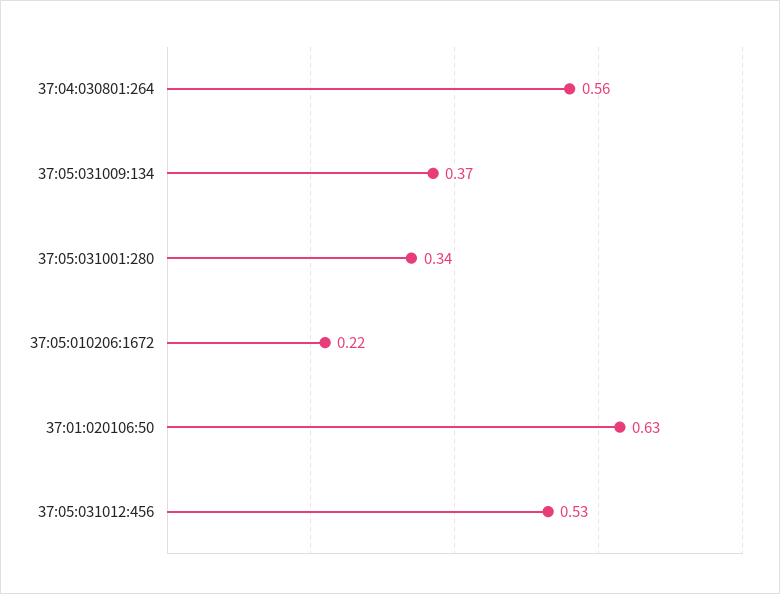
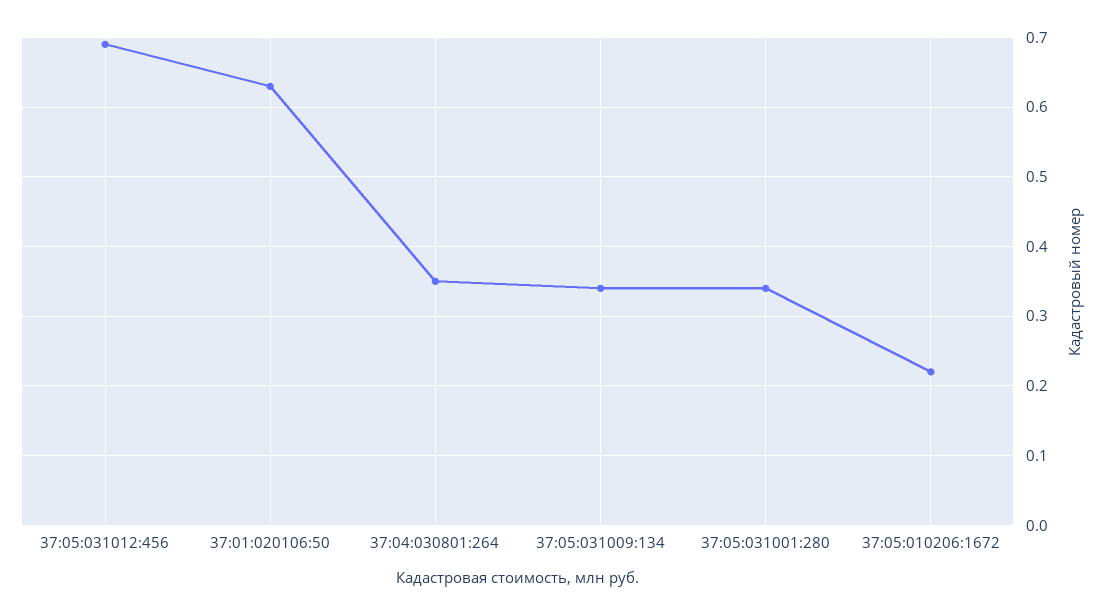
  {
-   "37:04:030801:264": 0.56,
+   "37:04:030801:264": 0.35,
-   "37:05:031009:134": 0.37,
+   "37:05:031009:134": 0.34,
    "37:05:031001:280": 0.34,
    "37:05:010206:1672": 0.22,
    "37:01:020106:50": 0.63,
-   "37:05:031012:456": 0.53
+   "37:05:031012:456": 0.69
  }

